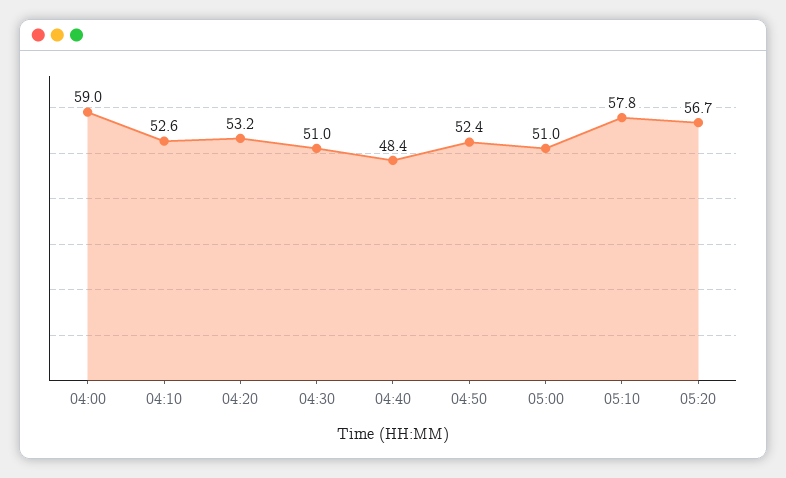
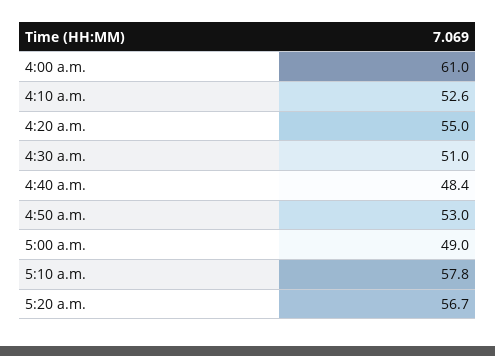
  {
-   "04:00": 59,
+   "04:00": 61,
    "04:10": 52.6,
-   "04:20": 53.2,
+   "04:20": 55,
    "04:30": 51,
    "04:40": 48.4,
-   "04:50": 52.4,
+   "04:50": 53,
-   "05:00": 51,
+   "05:00": 49,
    "05:10": 57.8,
    "05:20": 56.7
  }

